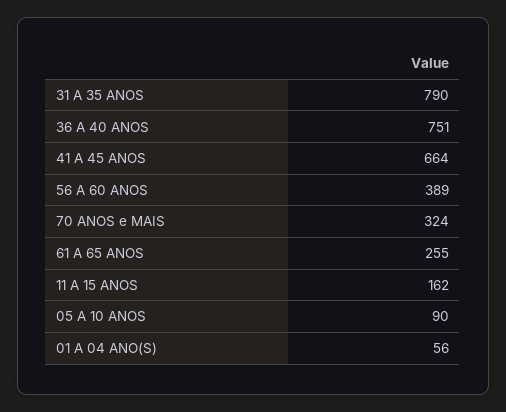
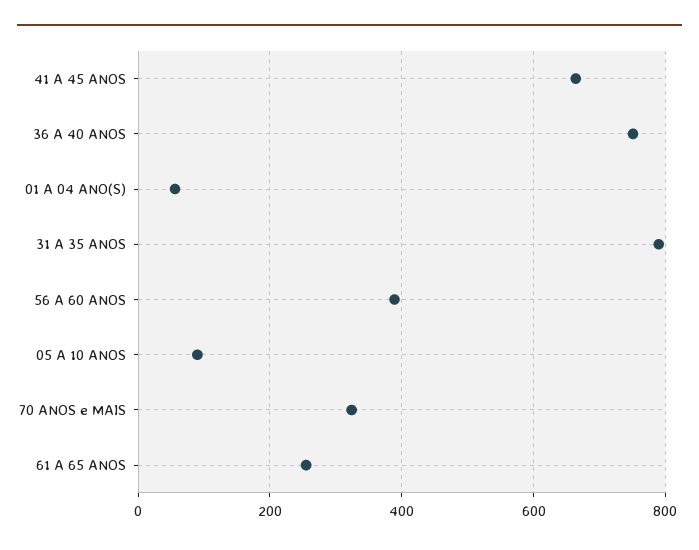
  {
    "31 A 35 ANOS": 790,
    "36 A 40 ANOS": 751,
    "41 A 45 ANOS": 664,
    "56 A 60 ANOS": 389,
    "70 ANOS e MAIS": 324,
    "61 A 65 ANOS": 255,
-   "11 A 15 ANOS": 162,
    "05 A 10 ANOS": 90,
    "01 A 04 ANO(S)": 56
  }

